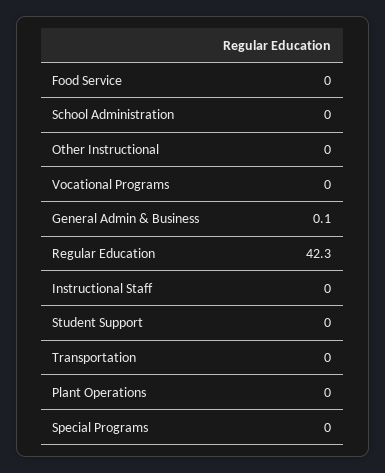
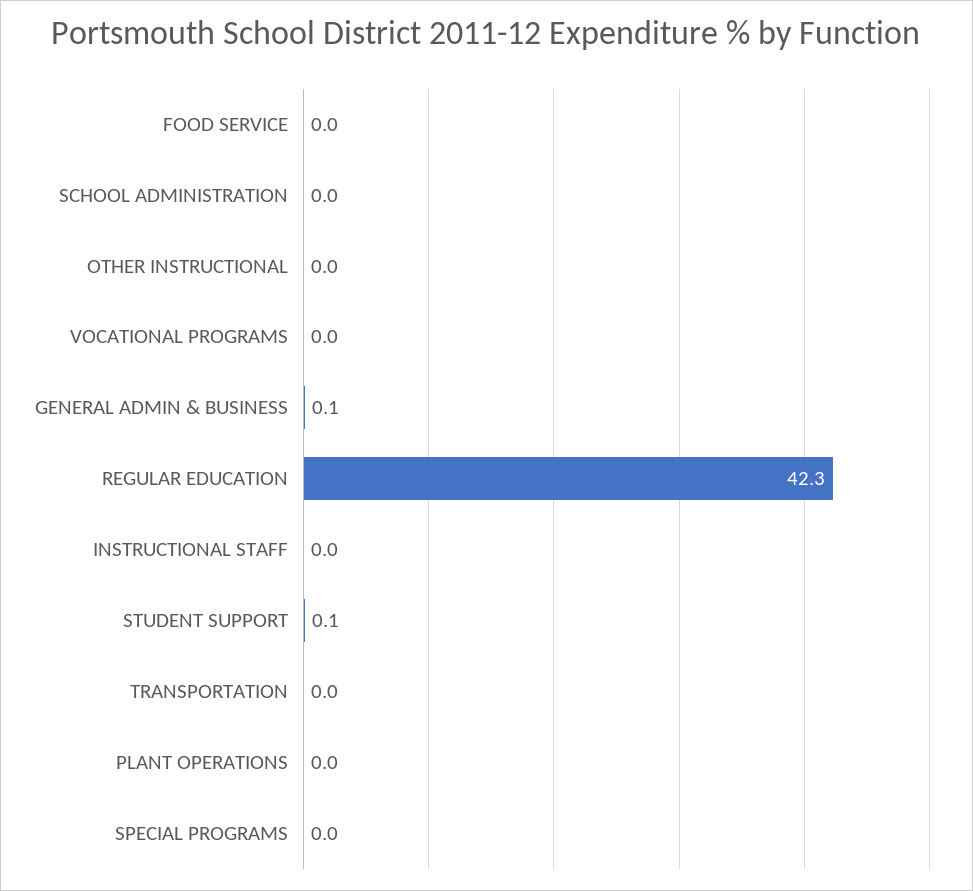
  {
    "Food Service": 0,
    "School Administration": 0,
    "Other Instructional": 0,
    "Vocational Programs": 0,
    "General Admin & Business": 0.1,
    "Regular Education": 42.3,
    "Instructional Staff": 0,
-   "Student Support": 0,
+   "Student Support": 0.1,
    "Transportation": 0,
    "Plant Operations": 0,
    "Special Programs": 0
  }

